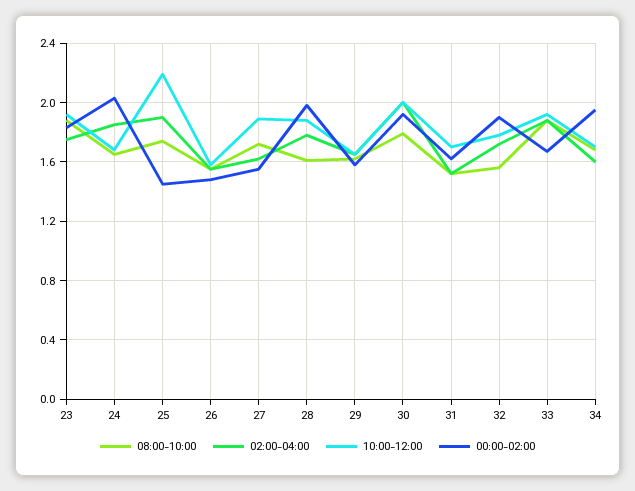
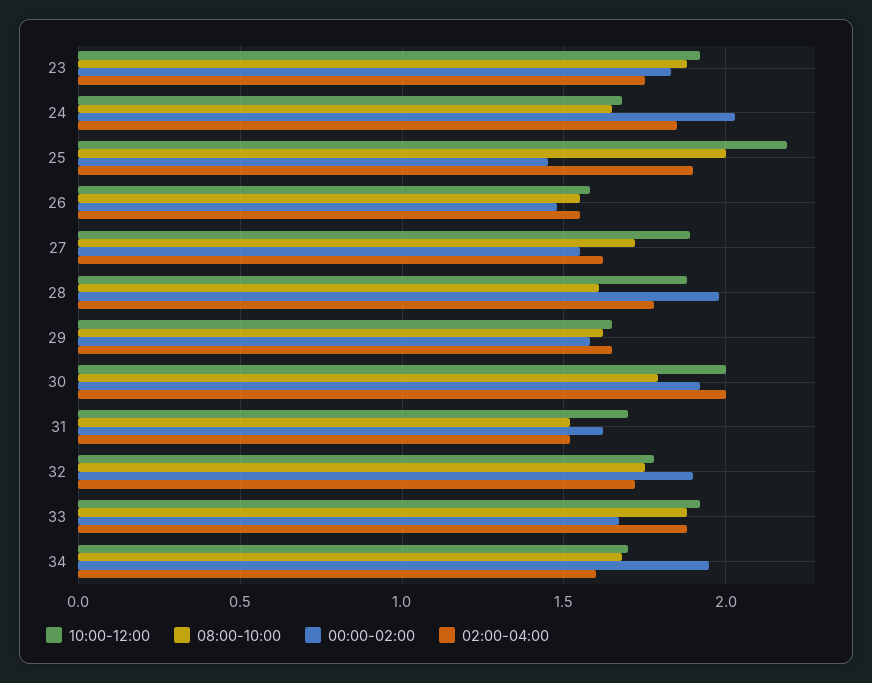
  {
    "08:00-10:00": {
      "23": 1.9,
      "24": 1.65,
-     "25": 1.75,
+     "25": 2,
      "26": 1.55,
      "27": 1.7,
      "28": 1.6,
      "29": 1.6,
      "30": 1.8,
      "31": 1.5,
-     "32": 1.55,
+     "32": 1.75,
      "33": 1.9,
      "34": 1.7
    },
    "02:00-04:00": {
      "23": 1.75,
      "24": 1.85,
      "25": 1.9,
      "26": 1.55,
      "27": 1.6,
      "28": 1.8,
      "29": 1.65,
      "30": 2,
      "31": 1.5,
      "32": 1.7,
      "33": 1.9,
      "34": 1.6
    },
    "10:00-12:00": {
      "23": 1.9,
      "24": 1.7,
      "25": 2.2,
      "26": 1.6,
      "27": 1.9,
      "28": 1.9,
      "29": 1.65,
      "30": 2,
      "31": 1.7,
      "32": 1.8,
      "33": 1.9,
      "34": 1.7
    },
    "00:00-02:00": {
      "23": 1.85,
      "24": 2.05,
      "25": 1.45,
      "26": 1.5,
      "27": 1.55,
      "28": 2,
      "29": 1.6,
      "30": 1.9,
      "31": 1.6,
      "32": 1.9,
      "33": 1.65,
      "34": 1.95
    }
  }

